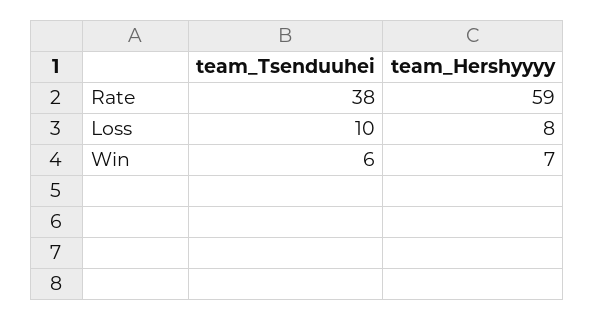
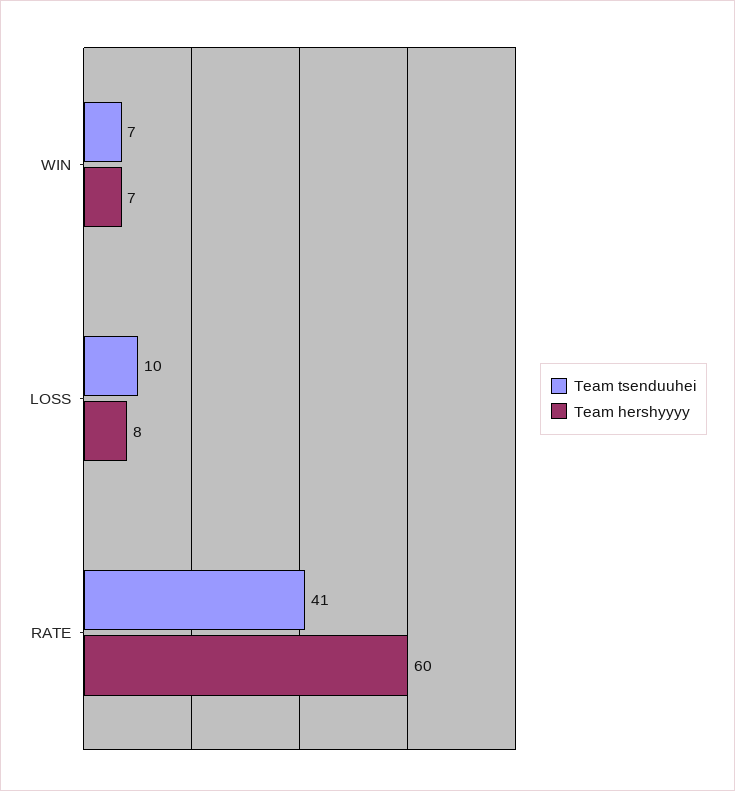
  {
    "team_Tsenduuhei": {
-     "Rate": 38,
+     "Rate": 41,
      "Loss": 10,
-     "Win": 6
+     "Win": 7
    },
    "team_Hershyyyy": {
-     "Rate": 59,
+     "Rate": 60,
      "Loss": 8,
      "Win": 7
    }
  }

